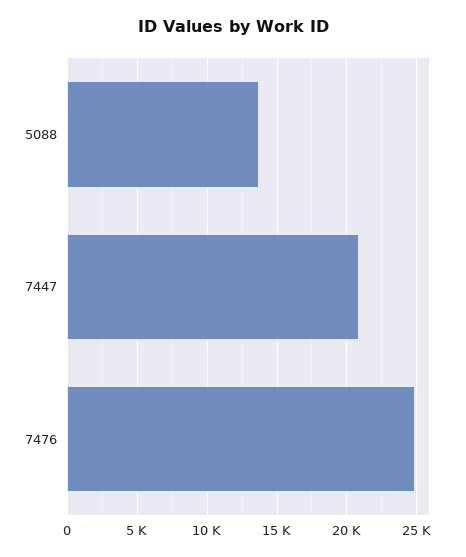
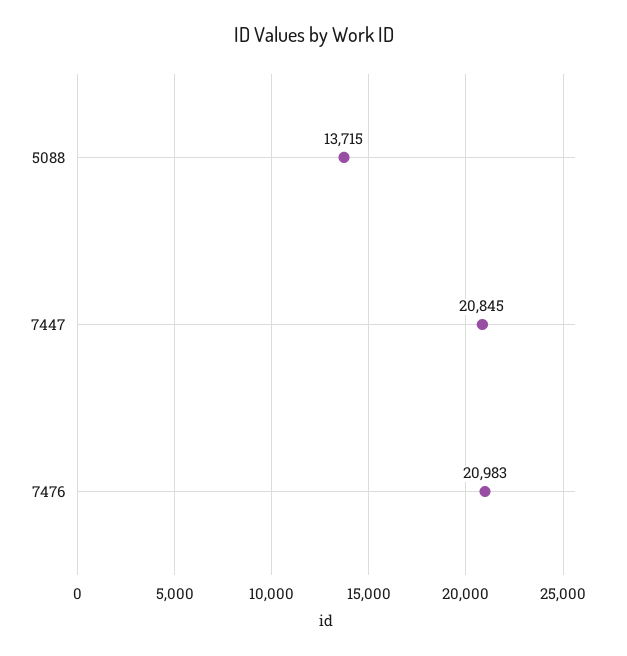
  {
    "5088": 13715,
    "7447": 20845,
-   "7476": 25000
+   "7476": 20983
  }

